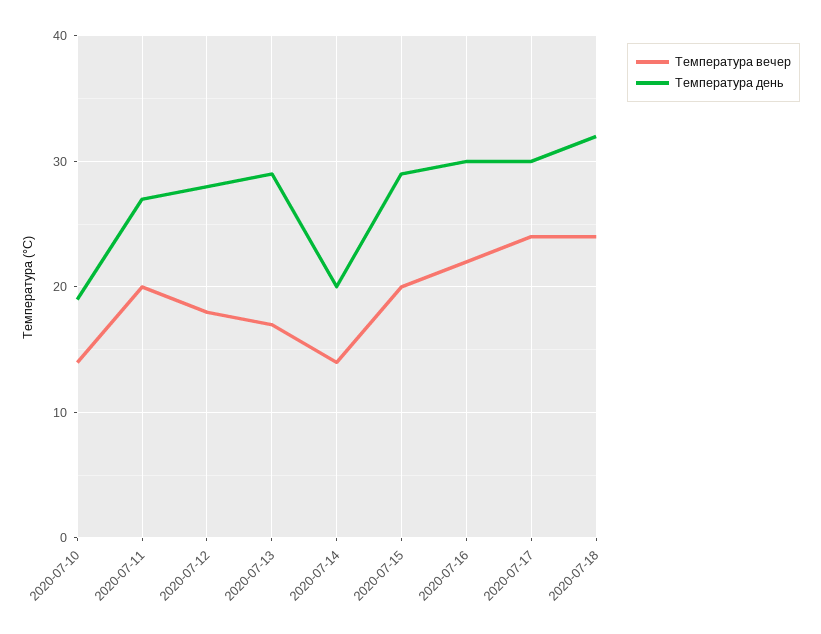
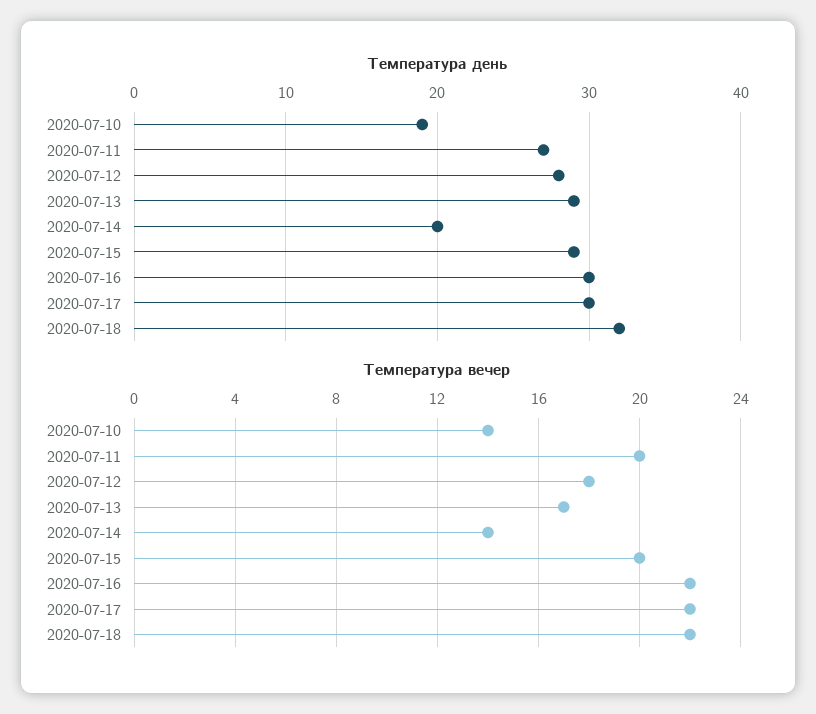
  {
    "Температура вечер": {
      "2020-07-10": 14,
      "2020-07-11": 20,
      "2020-07-12": 18,
      "2020-07-13": 17,
      "2020-07-14": 14,
      "2020-07-15": 20,
      "2020-07-16": 22,
-     "2020-07-17": 24,
+     "2020-07-17": 22,
-     "2020-07-18": 24
+     "2020-07-18": 22
    },
    "Температура день": {
      "2020-07-10": 19,
      "2020-07-11": 27,
      "2020-07-12": 28,
      "2020-07-13": 29,
      "2020-07-14": 20,
      "2020-07-15": 29,
      "2020-07-16": 30,
      "2020-07-17": 30,
      "2020-07-18": 32
    }
  }

